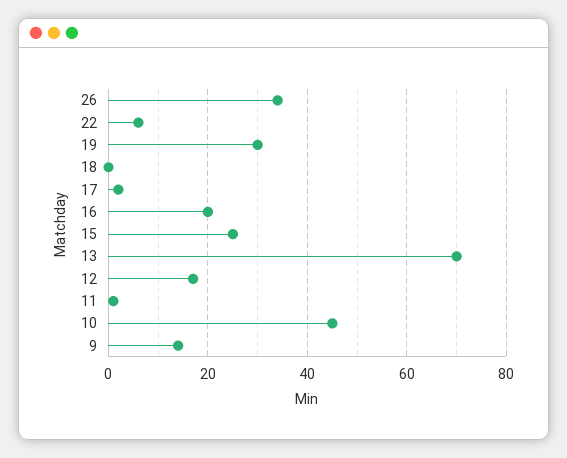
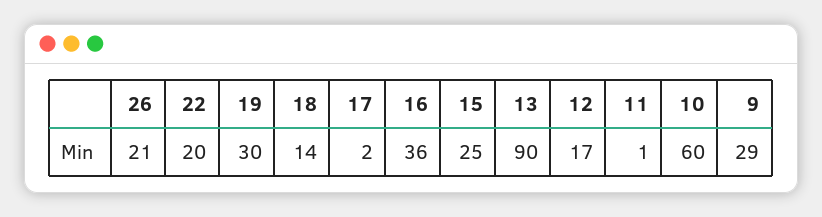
  {
-   "26": 35,
+   "26": 21,
-   "22": 5,
+   "22": 20,
    "19": 30,
-   "18": 0,
+   "18": 14,
    "17": 2,
-   "16": 20,
+   "16": 36,
    "15": 25,
-   "13": 70,
+   "13": 90,
    "12": 17,
    "11": 1,
-   "10": 45,
+   "10": 60,
-   "9": 15
+   "9": 29
  }

